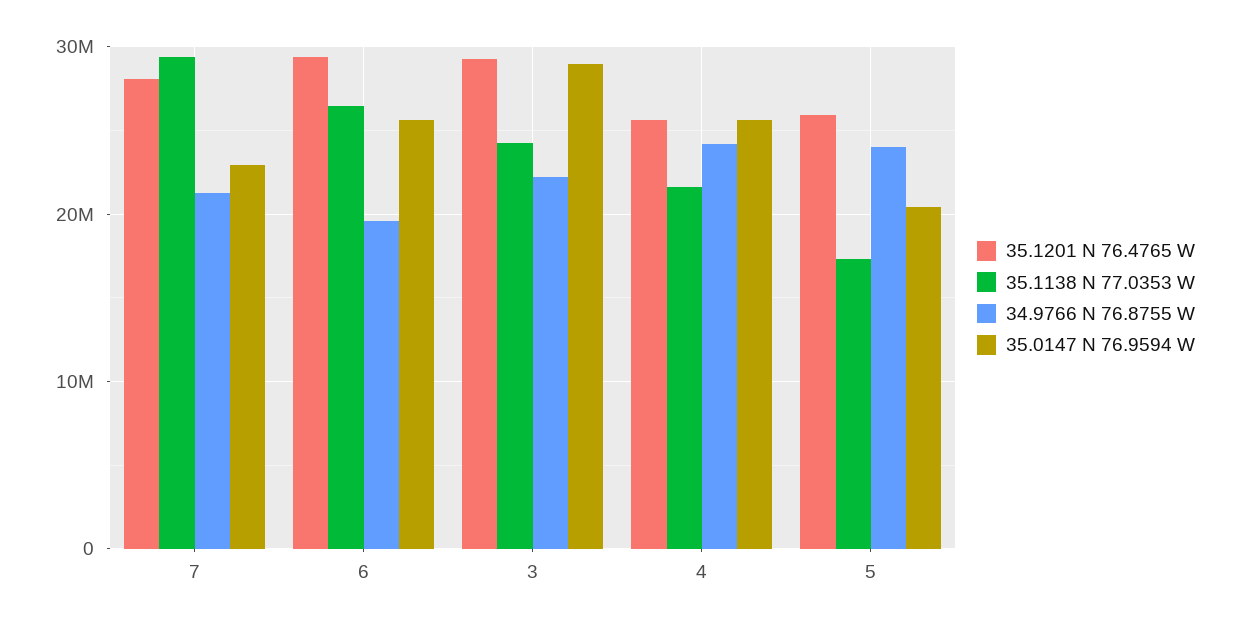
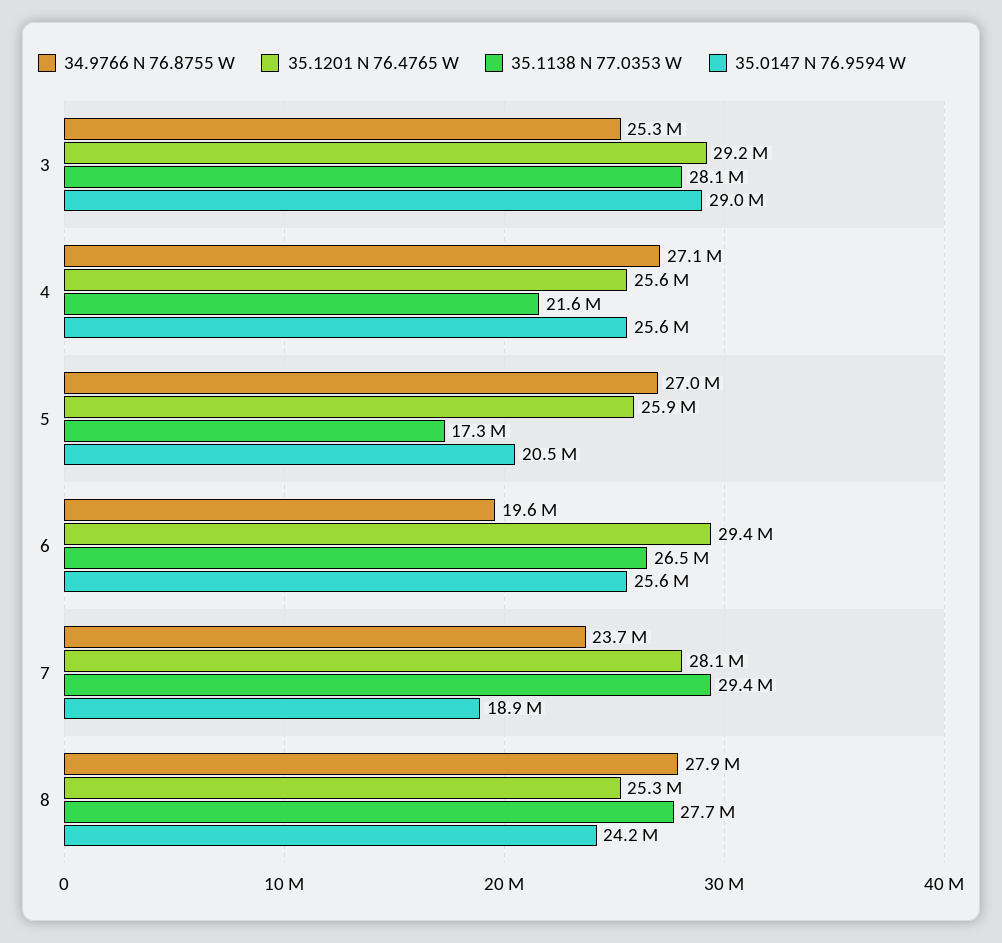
  {
    "35.1201 N 76.4765 W": {
      "7": 28100000,
      "6": 29400000,
      "3": 29200000,
      "4": 25600000,
-     "5": 25900000
+     "5": 25900000,
+     "8": 25300000
    },
    "35.1138 N 77.0353 W": {
      "7": 29400000,
      "6": 26500000,
-     "3": 24000000,
+     "3": 28100000,
      "4": 21600000,
-     "5": 17300000
+     "5": 17300000,
+     "8": 27700000
    },
    "34.9766 N 76.8755 W": {
-     "7": 21000000,
+     "7": 23700000,
      "6": 19600000,
-     "3": 22000000,
+     "3": 25300000,
-     "4": 24000000,
+     "4": 27100000,
-     "5": 24000000
+     "5": 27000000,
+     "8": 27900000
    },
    "35.0147 N 76.9594 W": {
-     "7": 23000000,
+     "7": 18900000,
      "6": 25600000,
      "3": 29000000,
      "4": 25600000,
-     "5": 20500000
+     "5": 20500000,
+     "8": 24200000
    }
  }

